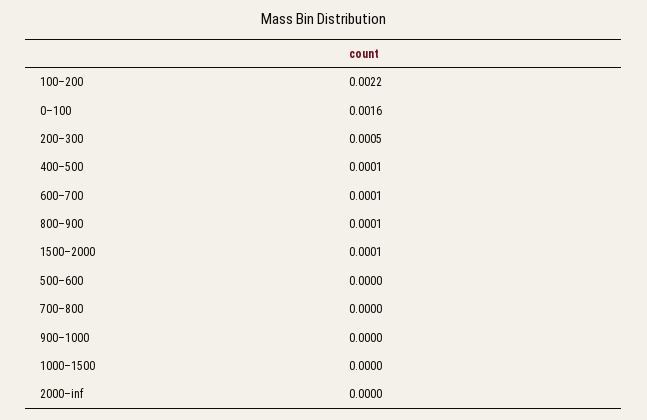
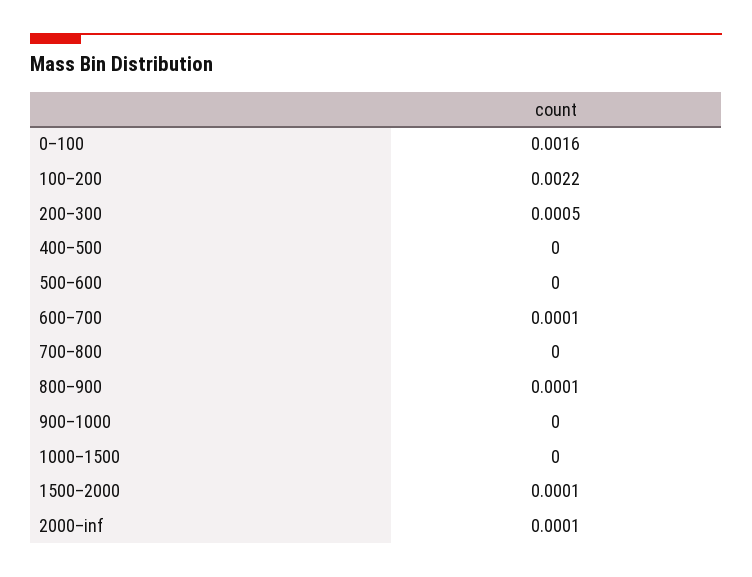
  {
    "100–200": 0.0022,
    "0–100": 0.0016,
    "200–300": 0.0005,
-   "400–500": 0.0001,
+   "400–500": 0,
    "600–700": 0.0001,
    "800–900": 0.0001,
    "1500–2000": 0.0001,
    "500–600": 0,
    "700–800": 0,
    "900–1000": 0,
    "1000–1500": 0,
-   "2000–inf": 0
+   "2000–inf": 0.0001
  }

